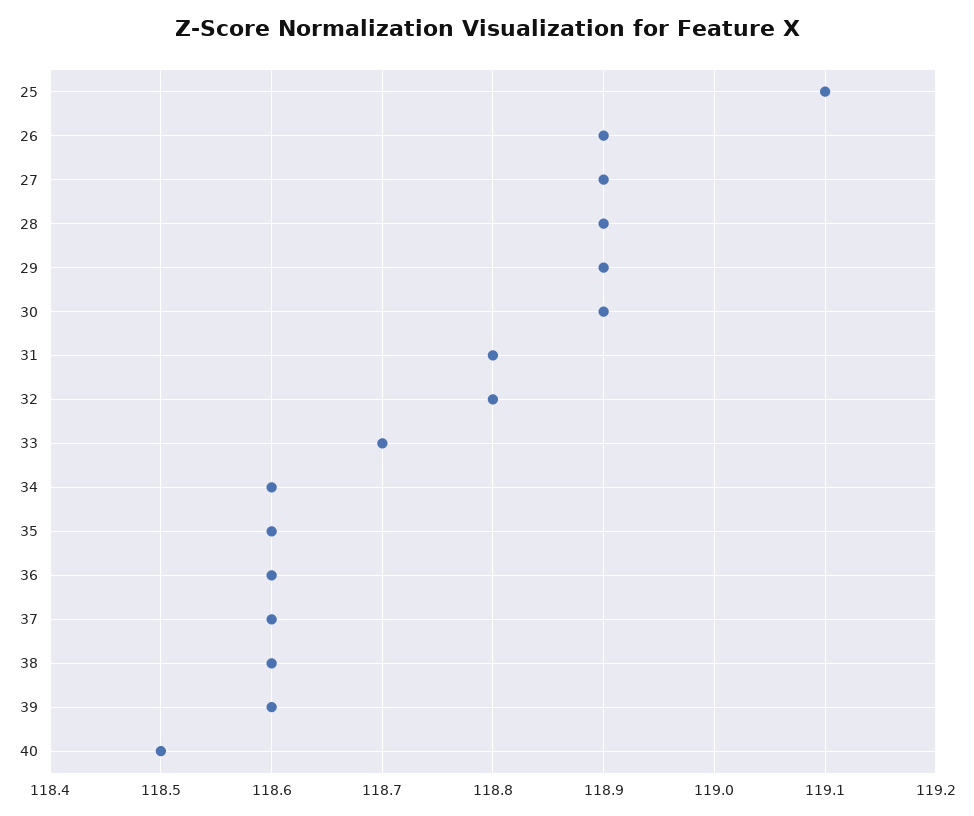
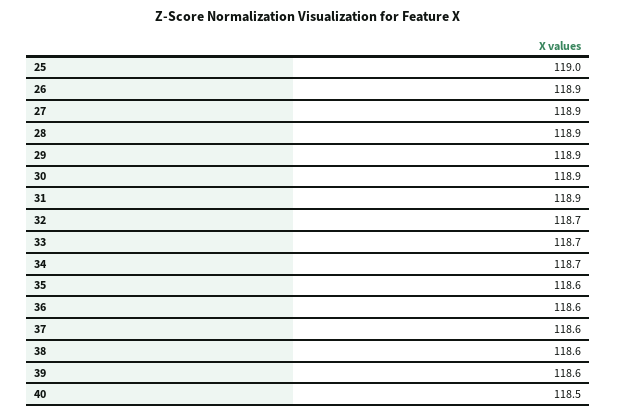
  {
-   "25": 119.1,
+   "25": 119,
    "26": 118.9,
    "27": 118.9,
    "28": 118.9,
    "29": 118.9,
    "30": 118.9,
-   "31": 118.8,
+   "31": 118.9,
-   "32": 118.8,
+   "32": 118.7,
    "33": 118.7,
-   "34": 118.6,
+   "34": 118.7,
    "35": 118.6,
    "36": 118.6,
    "37": 118.6,
    "38": 118.6,
    "39": 118.6,
    "40": 118.5
  }

